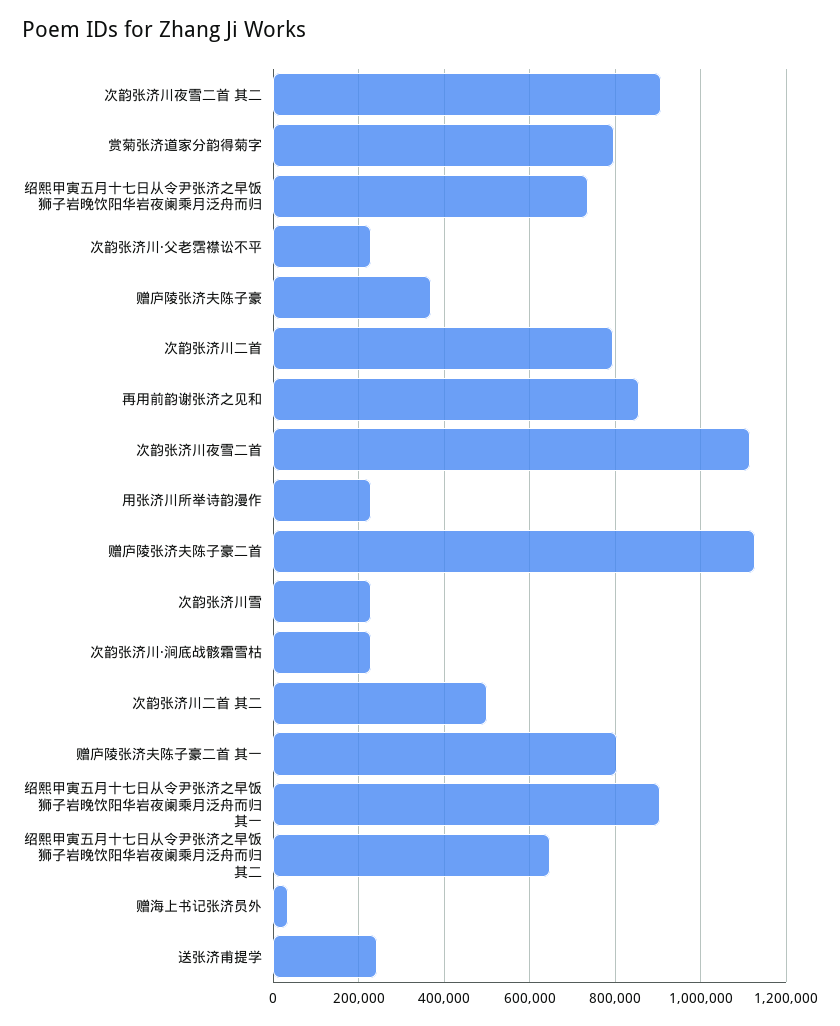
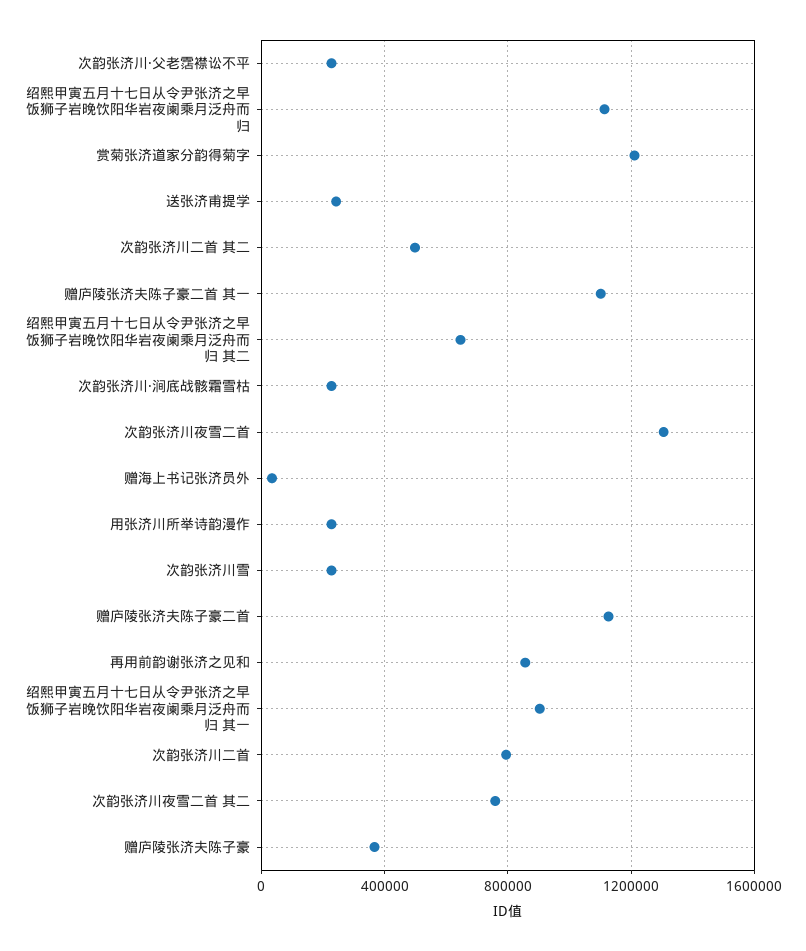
  {
-   "次韵张济川夜雪二首 其二": 900000,
+   "次韵张济川夜雪二首 其二": 750000,
-   "赏菊张济道家分韵得菊字": 800000,
+   "赏菊张济道家分韵得菊字": 1200000,
-   "绍熙甲寅五月十七日从令尹张济之早饭狮子岩晚饮阳华岩夜阑乘月泛舟而归": 740000,
+   "绍熙甲寅五月十七日从令尹张济之早饭狮子岩晚饮阳华岩夜阑乘月泛舟而归": 1100000,
    "次韵张济川·父老霑襟讼不平": 220000,
    "赠庐陵张济夫陈子豪": 360000,
    "次韵张济川二首": 800000,
    "再用前韵谢张济之见和": 860000,
-   "次韵张济川夜雪二首": 1120000,
+   "次韵张济川夜雪二首": 1300000,
    "用张济川所举诗韵漫作": 220000,
    "赠庐陵张济夫陈子豪二首": 1120000,
    "次韵张济川雪": 220000,
    "次韵张济川·涧底战骸霜雪枯": 220000,
    "次韵张济川二首 其二": 500000,
-   "赠庐陵张济夫陈子豪二首 其一": 800000,
+   "赠庐陵张济夫陈子豪二首 其一": 1100000,
    "绍熙甲寅五月十七日从令尹张济之早饭狮子岩晚饮阳华岩夜阑乘月泛舟而归 其一": 900000,
    "绍熙甲寅五月十七日从令尹张济之早饭狮子岩晚饮阳华岩夜阑乘月泛舟而归 其二": 640000,
    "赠海上书记张济员外": 40000,
    "送张济甫提学": 240000
  }

